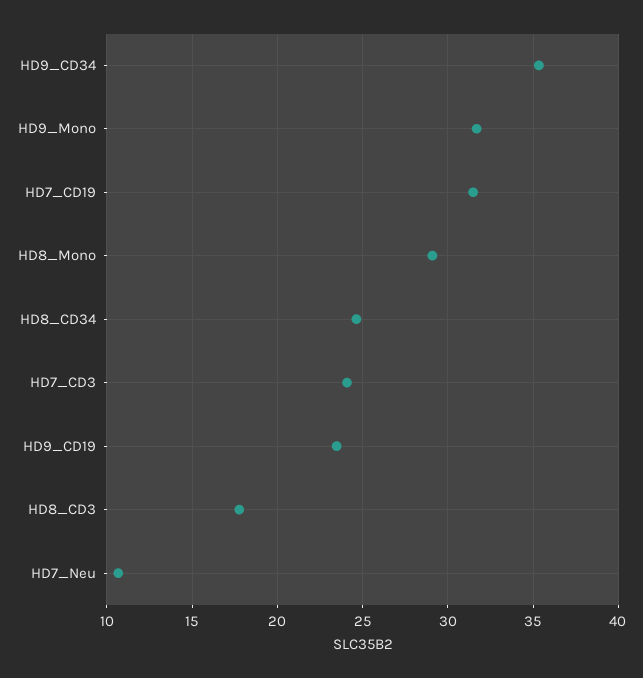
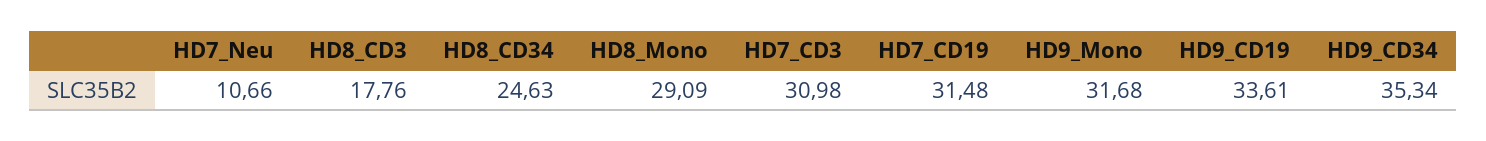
  {
    "HD9_CD34": 35.34,
    "HD9_Mono": 31.68,
    "HD7_CD19": 31.48,
    "HD8_Mono": 29.09,
    "HD8_CD34": 24.63,
-   "HD7_CD3": 24,
+   "HD7_CD3": 30.98,
-   "HD9_CD19": 23.5,
+   "HD9_CD19": 33.61,
    "HD8_CD3": 17.76,
    "HD7_Neu": 10.66
  }

